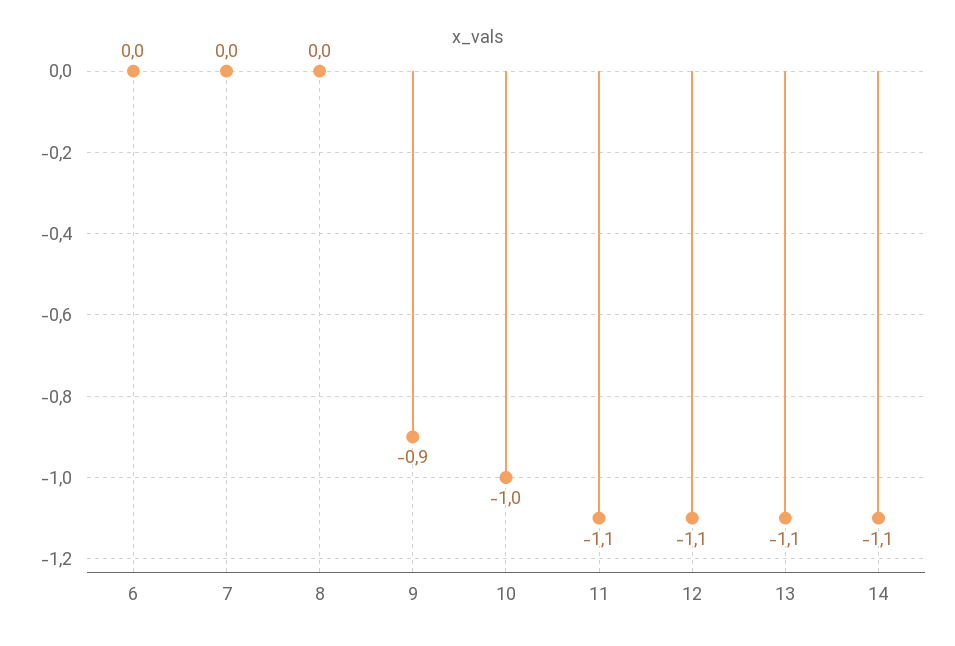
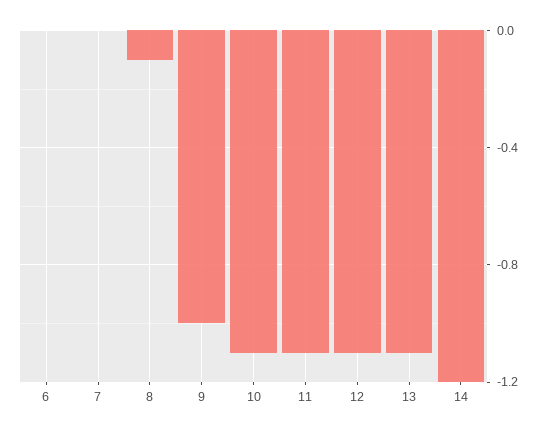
  {
    "6": 0,
    "7": 0,
-   "8": 0,
+   "8": -0.1,
-   "9": -0.9,
+   "9": -1,
-   "10": -1,
+   "10": -1.1,
    "11": -1.1,
    "12": -1.1,
    "13": -1.1,
-   "14": -1.1
+   "14": -1.2
  }

